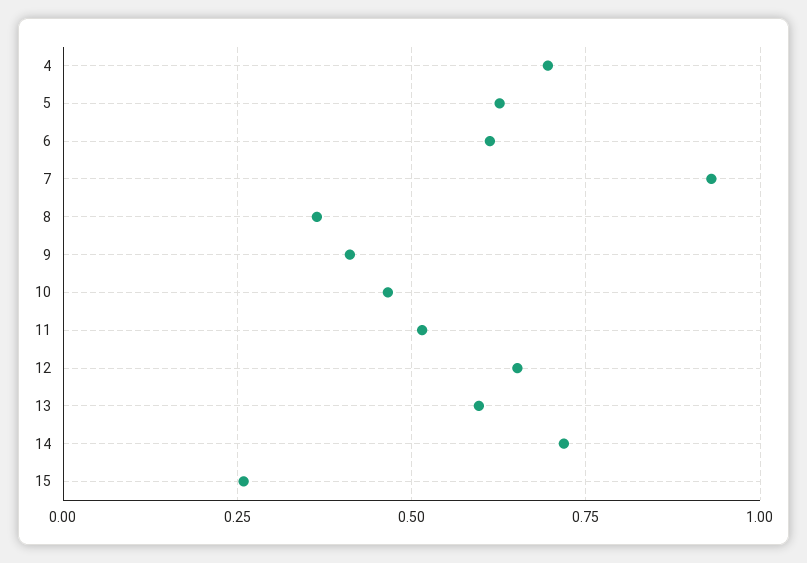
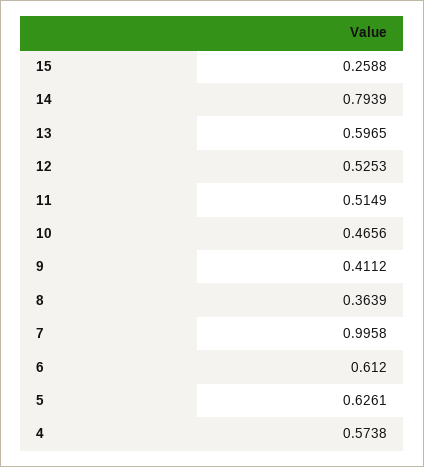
  {
-   "4": 0.7,
+   "4": 0.5738,
    "5": 0.6261,
    "6": 0.612,
-   "7": 0.925,
+   "7": 0.9958,
    "8": 0.3639,
    "9": 0.4112,
    "10": 0.4656,
    "11": 0.5149,
-   "12": 0.65,
+   "12": 0.5253,
    "13": 0.5965,
-   "14": 0.725,
+   "14": 0.7939,
    "15": 0.2588
  }

